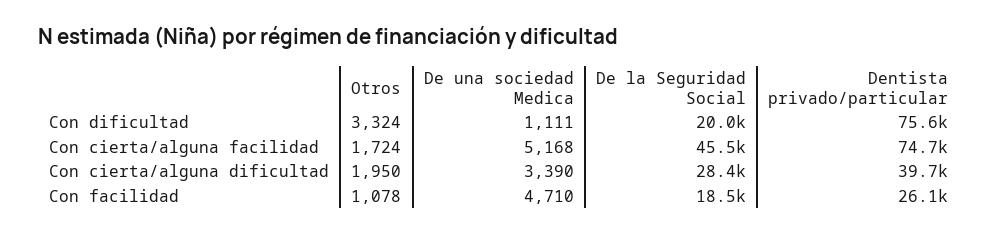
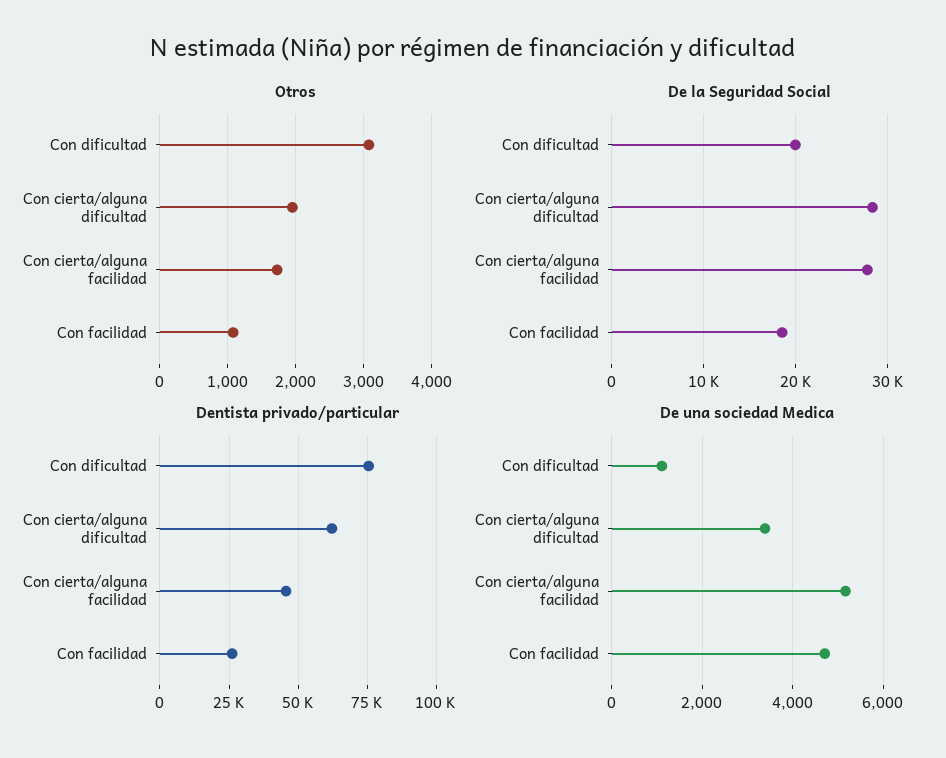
  {
    "Otros": {
-     "Con dificultad": 3324,
+     "Con dificultad": 3100,
      "Con cierta/alguna facilidad": 1724,
      "Con cierta/alguna dificultad": 1950,
      "Con facilidad": 1078
    },
    "De una sociedad Medica": {
      "Con dificultad": 1111,
      "Con cierta/alguna facilidad": 5168,
      "Con cierta/alguna dificultad": 3390,
      "Con facilidad": 4710
    },
    "De la Seguridad Social": {
      "Con dificultad": 20000,
-     "Con cierta/alguna facilidad": 45500,
+     "Con cierta/alguna facilidad": 28000,
      "Con cierta/alguna dificultad": 28400,
      "Con facilidad": 18500
    },
    "Dentista privado/particular": {
      "Con dificultad": 75600,
-     "Con cierta/alguna facilidad": 74700,
+     "Con cierta/alguna facilidad": 45000,
-     "Con cierta/alguna dificultad": 39700,
+     "Con cierta/alguna dificultad": 62500,
      "Con facilidad": 26100
    }
  }

